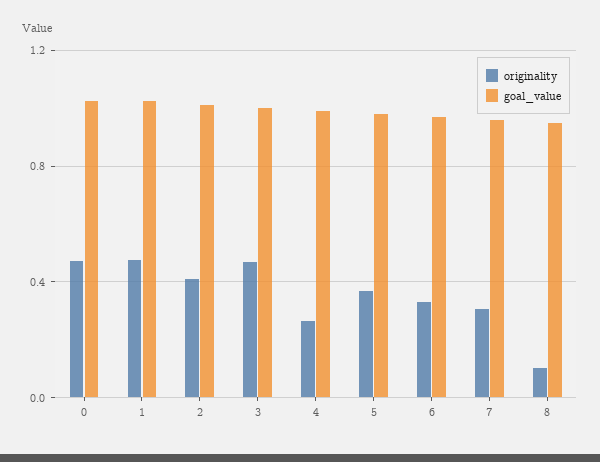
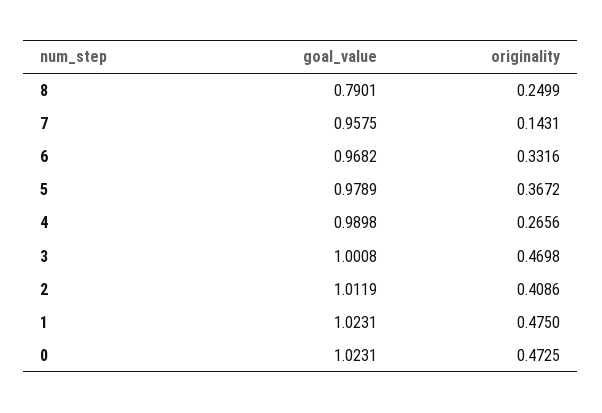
  {
    "originality": {
      "0": 0.4725,
      "1": 0.475,
      "2": 0.4086,
      "3": 0.4698,
      "4": 0.2656,
      "5": 0.3672,
      "6": 0.3316,
-     "7": 0.3,
+     "7": 0.1431,
-     "8": 0.1
+     "8": 0.2499
    },
    "goal_value": {
      "0": 1.0231,
      "1": 1.0231,
      "2": 1.0119,
      "3": 1.0008,
      "4": 0.9898,
      "5": 0.9789,
      "6": 0.9682,
      "7": 0.9575,
-     "8": 0.95
+     "8": 0.7901
    }
  }

